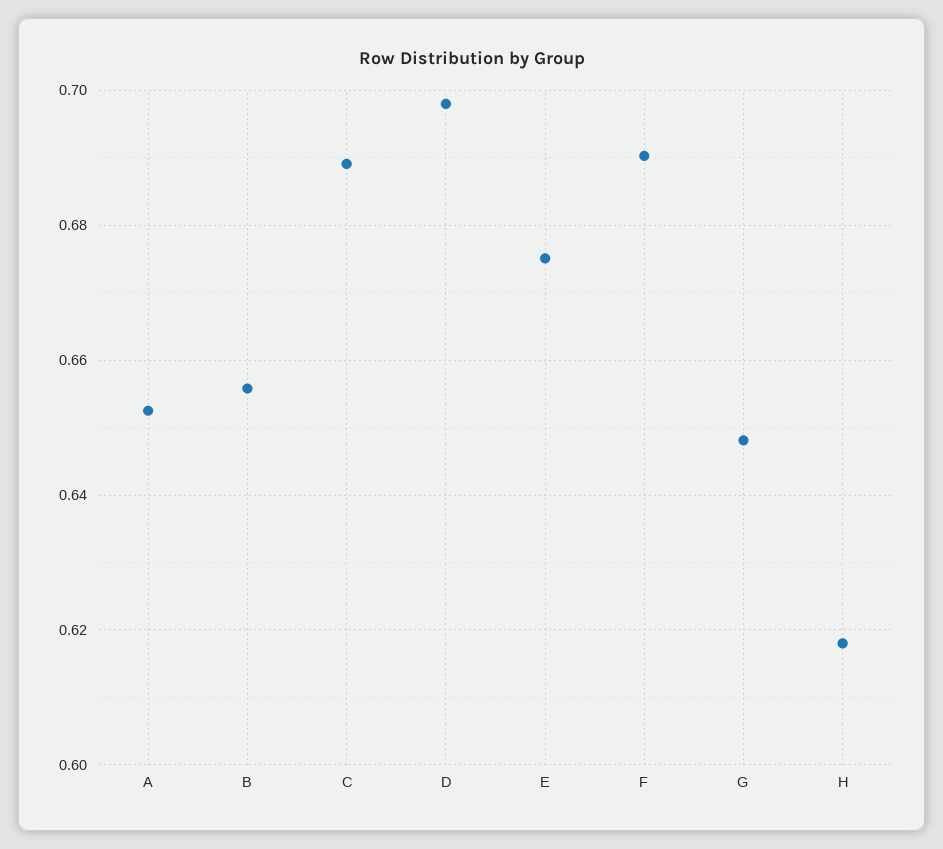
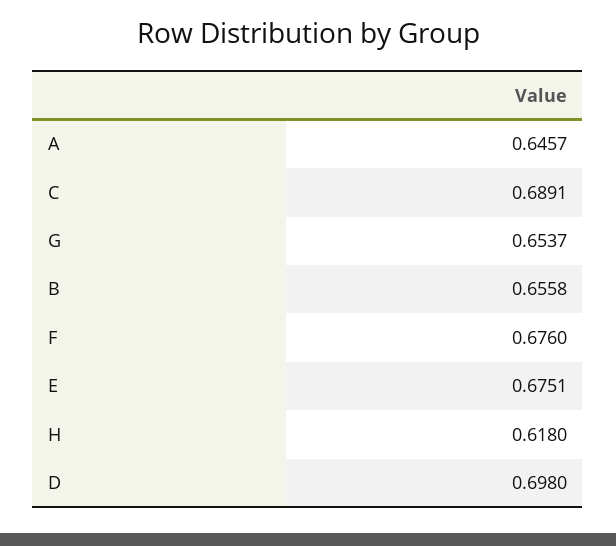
  {
-   "A": 0.652,
+   "A": 0.6457,
    "B": 0.6558,
    "C": 0.6891,
    "D": 0.698,
    "E": 0.6751,
-   "F": 0.69,
+   "F": 0.676,
-   "G": 0.648,
+   "G": 0.6537,
    "H": 0.618
  }

